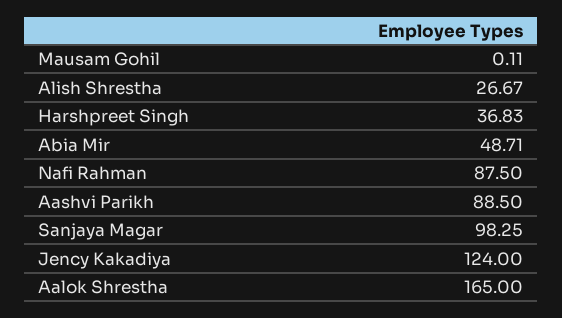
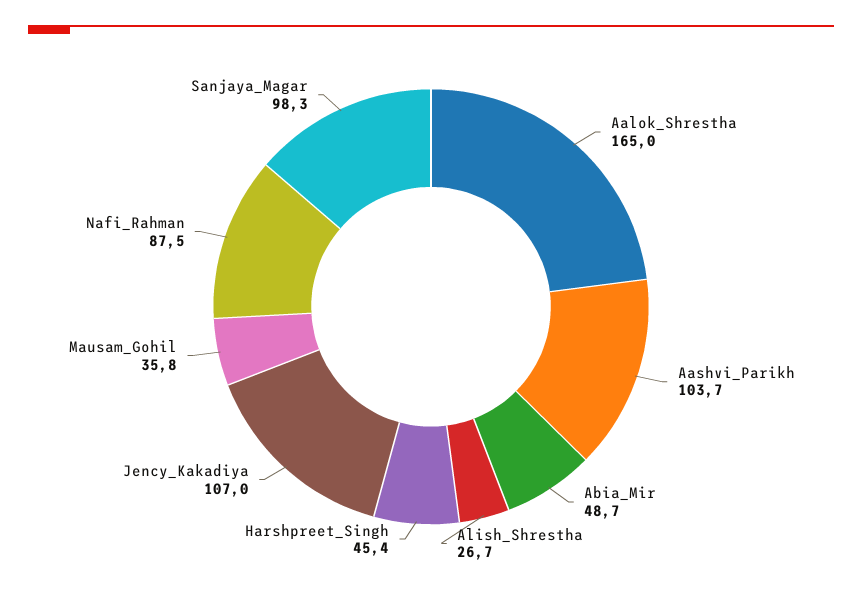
  {
-   "Mausam Gohil": 0.11,
+   "Mausam Gohil": 35.8,
    "Alish Shrestha": 26.67,
-   "Harshpreet Singh": 36.83,
+   "Harshpreet Singh": 45.4,
    "Abia Mir": 48.71,
    "Nafi Rahman": 87.5,
-   "Aashvi Parikh": 88.5,
+   "Aashvi Parikh": 103.7,
    "Sanjaya Magar": 98.25,
-   "Jency Kakadiya": 124,
+   "Jency Kakadiya": 107,
    "Aalok Shrestha": 165
  }

